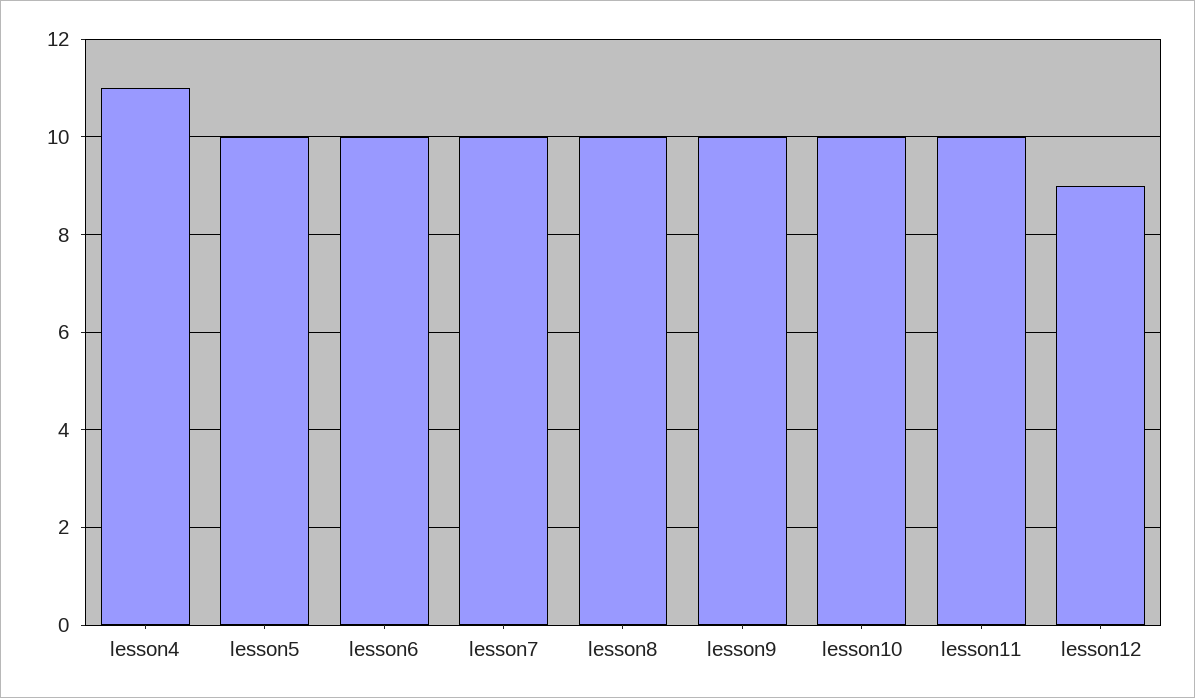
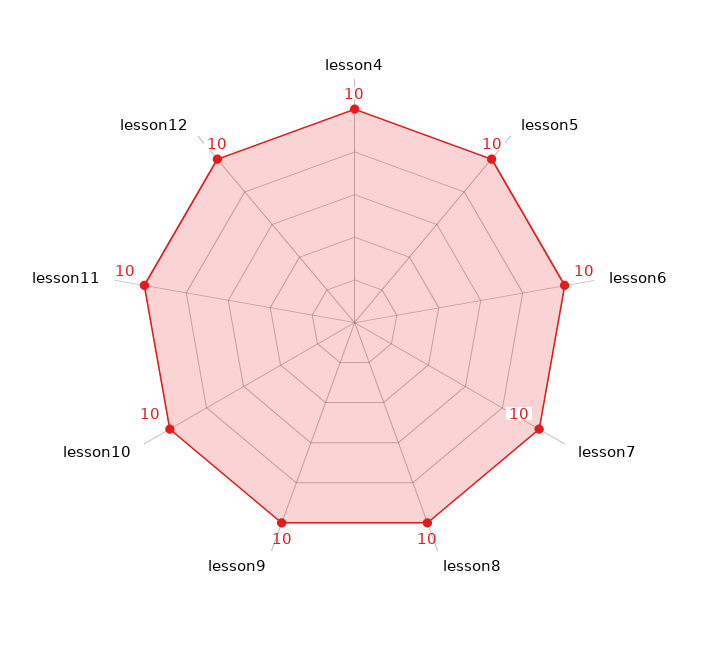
  {
-   "lesson4": 11,
+   "lesson4": 10,
    "lesson5": 10,
    "lesson6": 10,
    "lesson7": 10,
    "lesson8": 10,
    "lesson9": 10,
    "lesson10": 10,
    "lesson11": 10,
-   "lesson12": 9
+   "lesson12": 10
  }

